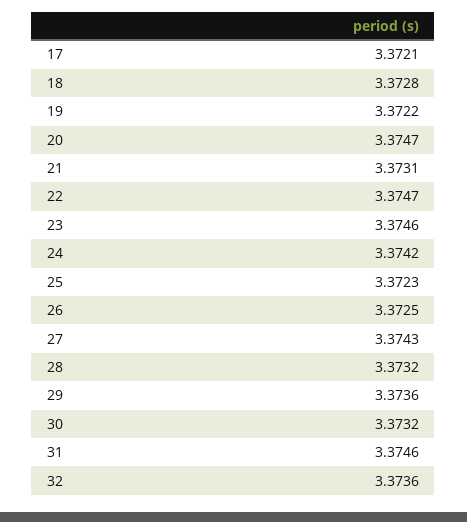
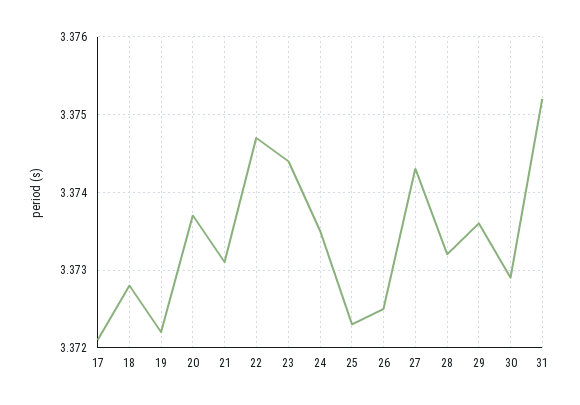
  {
    "17": 3.3721,
    "18": 3.3728,
    "19": 3.3722,
-   "20": 3.3747,
+   "20": 3.3737,
    "21": 3.3731,
    "22": 3.3747,
-   "23": 3.3746,
+   "23": 3.3744,
-   "24": 3.3742,
+   "24": 3.3735,
    "25": 3.3723,
    "26": 3.3725,
    "27": 3.3743,
    "28": 3.3732,
    "29": 3.3736,
-   "30": 3.3732,
+   "30": 3.3729,
-   "31": 3.3746,
+   "31": 3.3752
-   "32": 3.3736
  }

